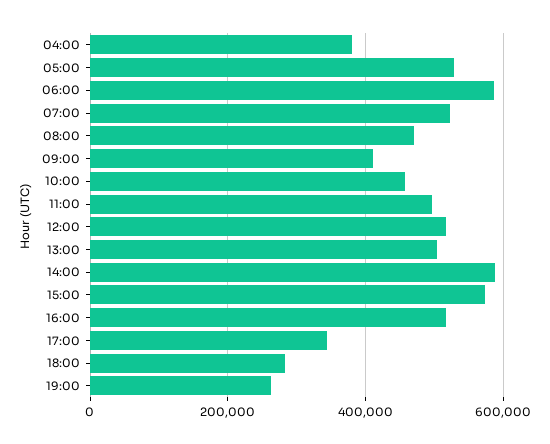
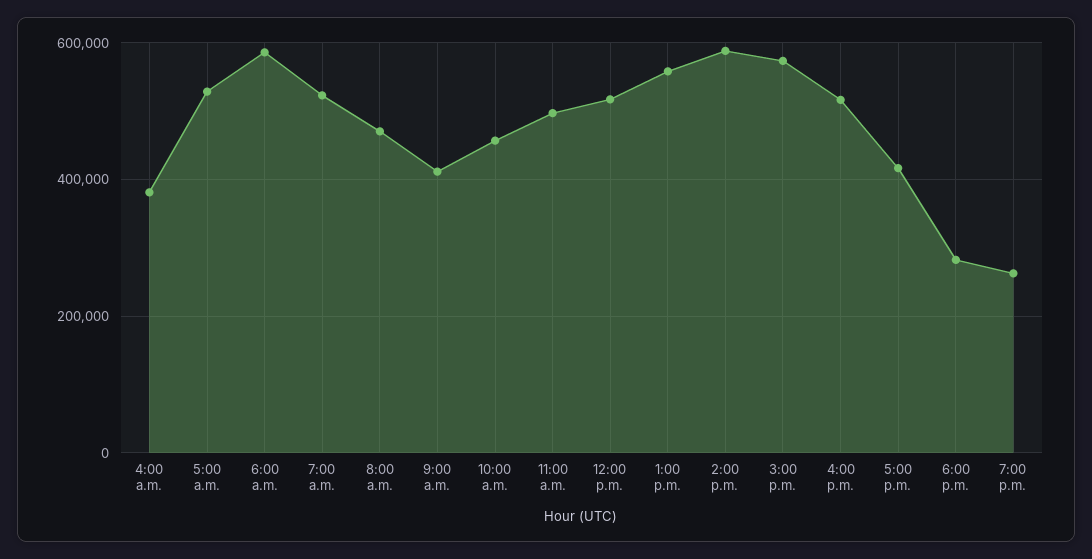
  {
    "04:00": 380000,
    "05:00": 520000,
    "06:00": 580000,
    "07:00": 520000,
    "08:00": 480000,
    "09:00": 420000,
    "10:00": 460000,
    "11:00": 500000,
    "12:00": 520000,
-   "13:00": 500000,
+   "13:00": 560000,
    "14:00": 580000,
    "15:00": 580000,
    "16:00": 520000,
-   "17:00": 340000,
+   "17:00": 420000,
    "18:00": 280000,
    "19:00": 260000
  }

